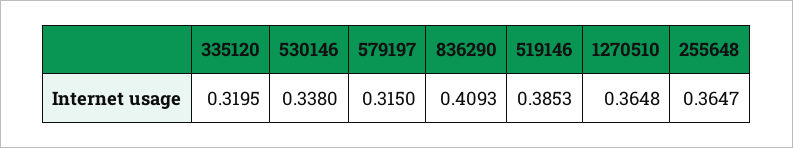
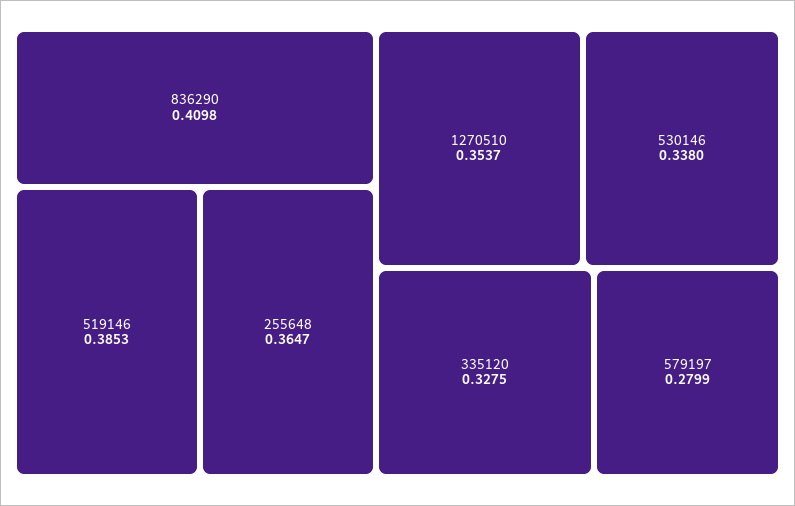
  {
-   "335120": 0.3195,
+   "335120": 0.3275,
    "530146": 0.338,
-   "579197": 0.315,
+   "579197": 0.2799,
-   "836290": 0.4093,
+   "836290": 0.4098,
    "519146": 0.3853,
-   "1270510": 0.3648,
+   "1270510": 0.3537,
    "255648": 0.3647
  }

